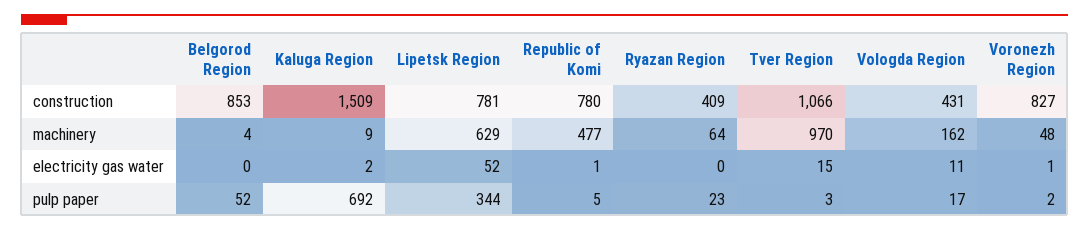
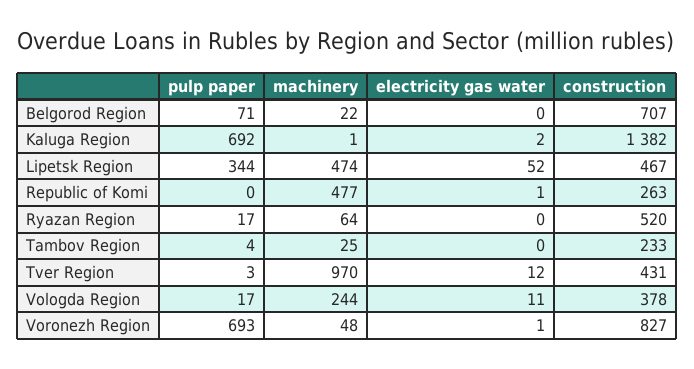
  {
    "Belgorod Region": {
-     "construction": 853,
+     "construction": 707,
-     "machinery": 4,
+     "machinery": 22,
      "electricity gas water": 0,
-     "pulp paper": 52
+     "pulp paper": 71
    },
    "Kaluga Region": {
-     "construction": 1509,
+     "construction": 1382,
-     "machinery": 9,
+     "machinery": 1,
      "electricity gas water": 2,
      "pulp paper": 692
    },
    "Lipetsk Region": {
-     "construction": 781,
+     "construction": 467,
-     "machinery": 629,
+     "machinery": 474,
      "electricity gas water": 52,
      "pulp paper": 344
    },
    "Republic of Komi": {
-     "construction": 780,
+     "construction": 263,
      "machinery": 477,
      "electricity gas water": 1,
-     "pulp paper": 5
+     "pulp paper": 0
    },
    "Ryazan Region": {
-     "construction": 409,
+     "construction": 520,
      "machinery": 64,
      "electricity gas water": 0,
-     "pulp paper": 23
+     "pulp paper": 17
    },
    "Tver Region": {
-     "construction": 1066,
+     "construction": 431,
      "machinery": 970,
-     "electricity gas water": 15,
+     "electricity gas water": 12,
      "pulp paper": 3
    },
    "Vologda Region": {
-     "construction": 431,
+     "construction": 378,
-     "machinery": 162,
+     "machinery": 244,
      "electricity gas water": 11,
      "pulp paper": 17
    },
    "Voronezh Region": {
      "construction": 827,
      "machinery": 48,
      "electricity gas water": 1,
-     "pulp paper": 2
+     "pulp paper": 693
-   }
+   },
+   "Tambov Region": {
+     "pulp paper": 4,
+     "machinery": 25,
+     "electricity gas water": 0,
+     "construction": 233
+   }
  }

